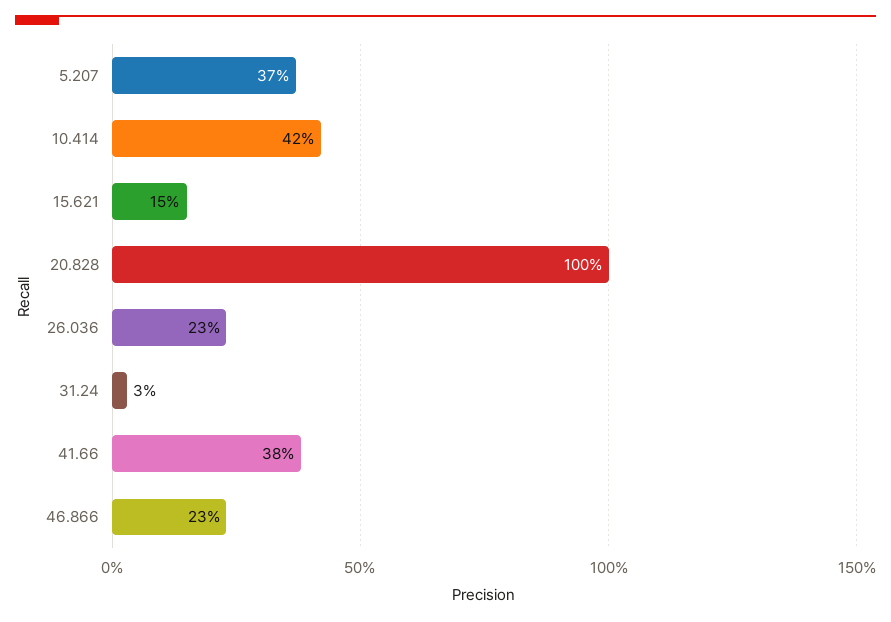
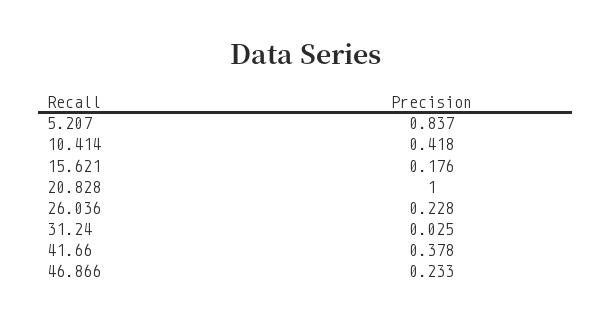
  {
-   "5.207": 0.37,
+   "5.207": 0.837,
    "10.414": 0.418,
-   "15.621": 0.15,
+   "15.621": 0.176,
    "20.828": 1,
    "26.036": 0.228,
    "31.24": 0.025,
    "41.66": 0.378,
    "46.866": 0.233
  }

